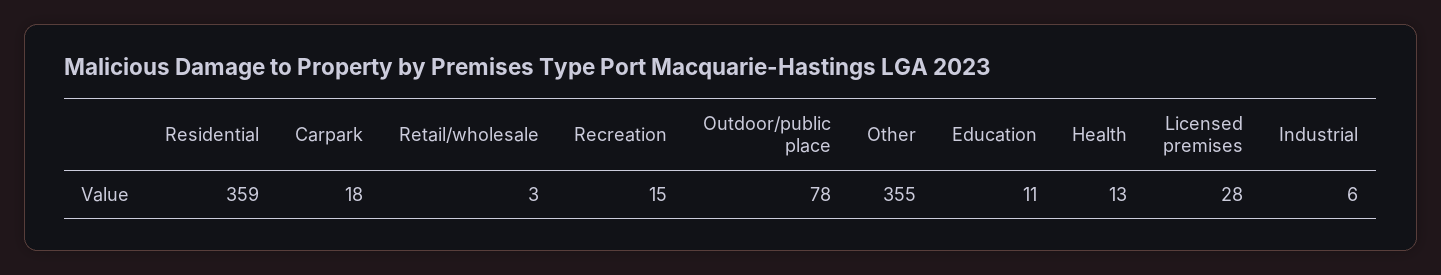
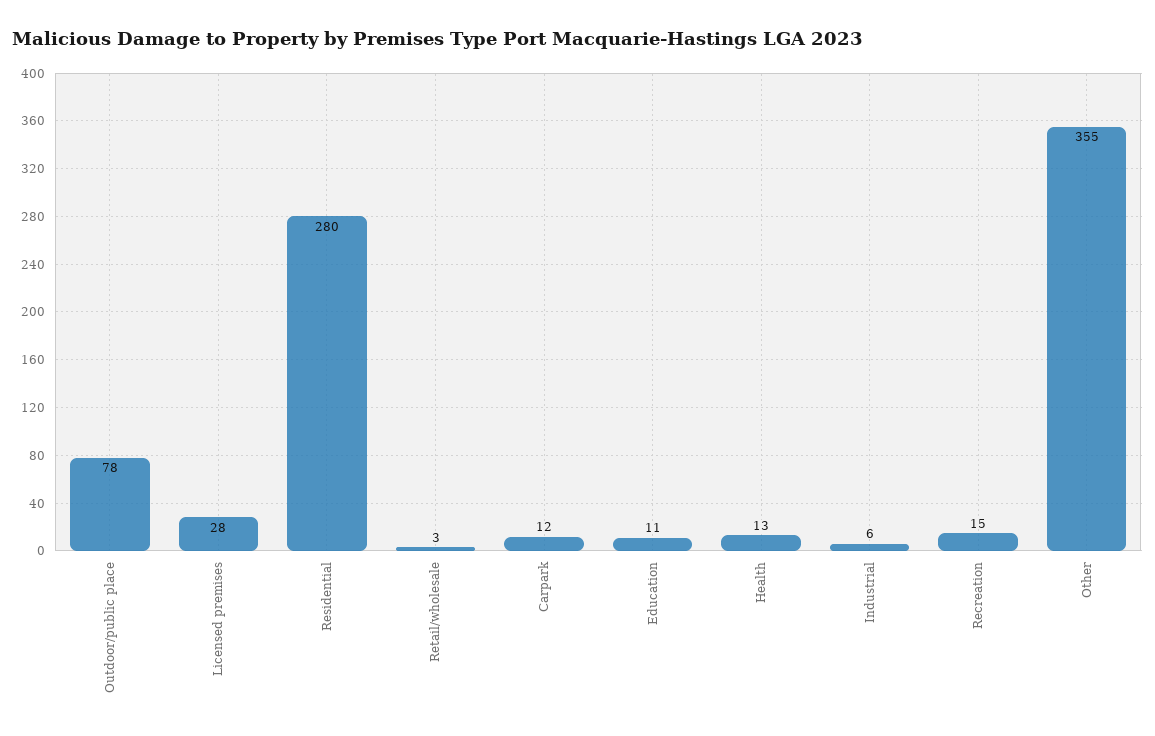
  {
-   "Residential": 359,
+   "Residential": 280,
-   "Carpark": 18,
+   "Carpark": 12,
    "Retail/wholesale": 3,
    "Recreation": 15,
    "Outdoor/public place": 78,
    "Other": 355,
    "Education": 11,
    "Health": 13,
    "Licensed premises": 28,
    "Industrial": 6
  }

